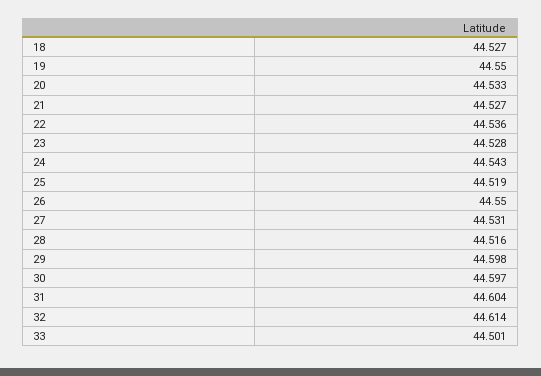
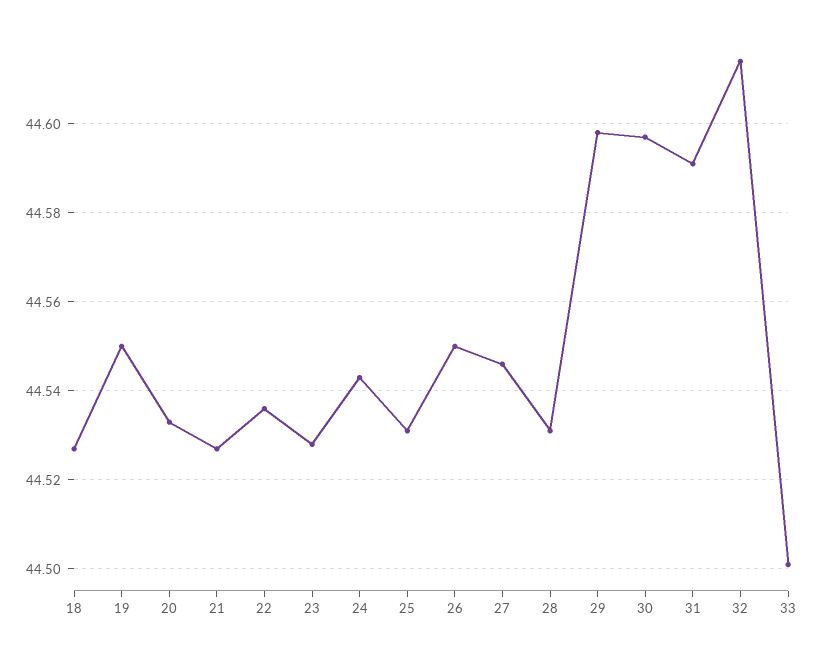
  {
    "18": 44.527,
    "19": 44.55,
    "20": 44.533,
    "21": 44.527,
    "22": 44.536,
    "23": 44.528,
    "24": 44.543,
-   "25": 44.519,
+   "25": 44.53,
    "26": 44.55,
-   "27": 44.531,
+   "27": 44.545,
-   "28": 44.516,
+   "28": 44.53,
    "29": 44.598,
    "30": 44.597,
-   "31": 44.604,
+   "31": 44.59,
    "32": 44.614,
    "33": 44.501
  }

